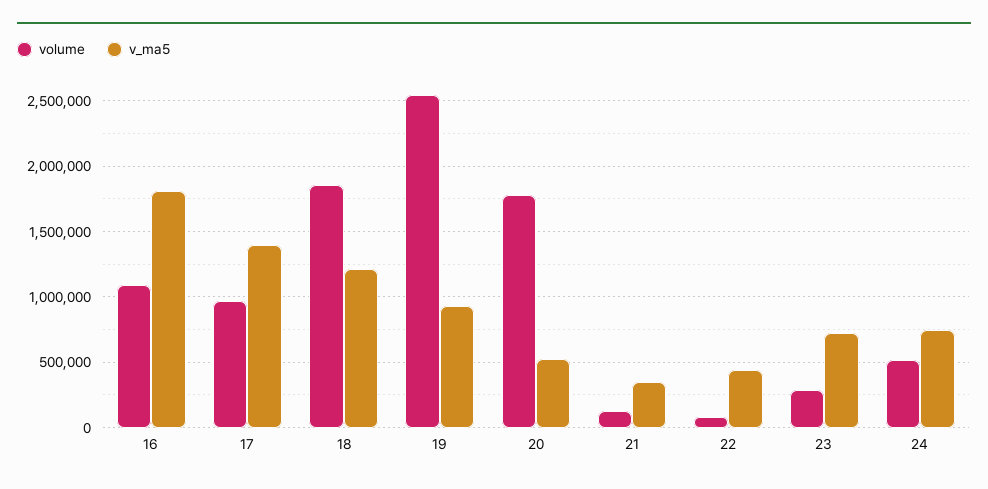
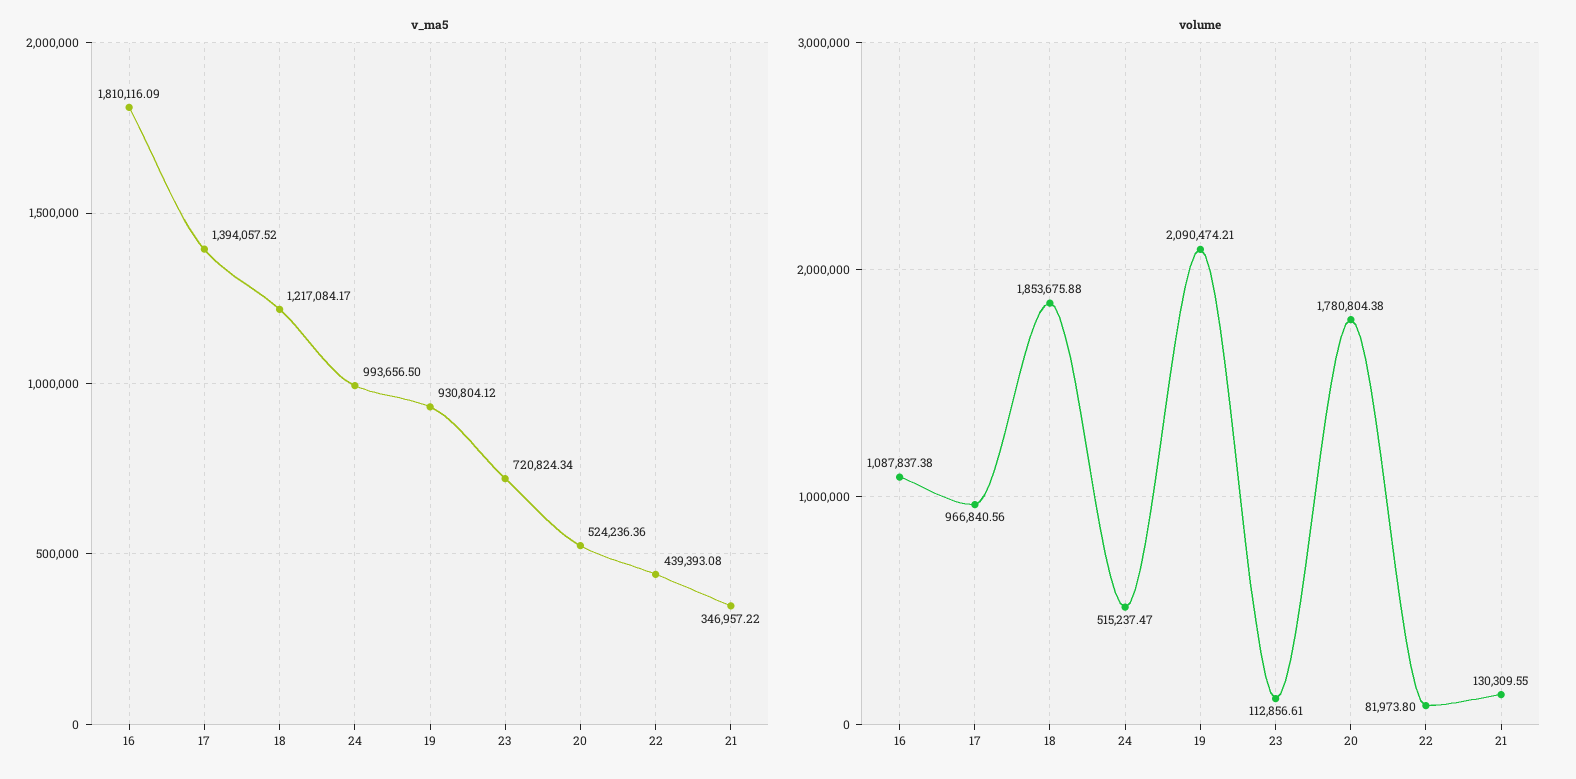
  {
    "volume": {
      "16": 1087837.38,
      "17": 966840.56,
      "18": 1853675.88,
-     "19": 2550000,
+     "19": 2090474.21,
      "20": 1780804.38,
      "21": 130309.55,
      "22": 81973.8,
-     "23": 300000,
+     "23": 112856.61,
      "24": 515237.47
    },
    "v_ma5": {
      "16": 1810116.09,
      "17": 1394057.52,
      "18": 1217084.17,
      "19": 930804.12,
      "20": 524236.36,
      "21": 346957.22,
      "22": 439393.08,
      "23": 720824.34,
-     "24": 750000
+     "24": 993656.5
    }
  }

